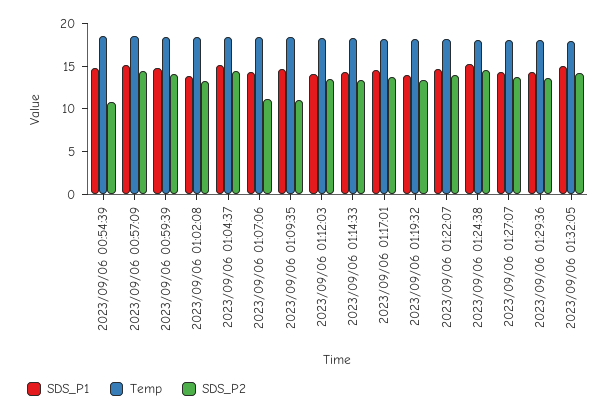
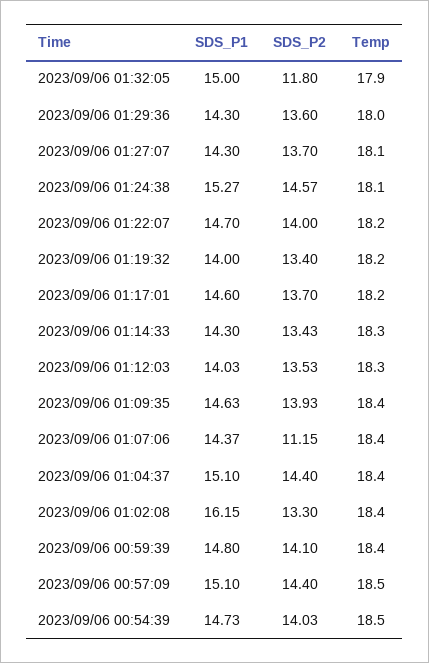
  {
    "SDS_P1": {
      "2023/09/06 00:54:39": 14.73,
      "2023/09/06 00:57:09": 15.1,
      "2023/09/06 00:59:39": 14.8,
-     "2023/09/06 01:02:08": 14,
+     "2023/09/06 01:02:08": 16.15,
      "2023/09/06 01:04:37": 15.1,
      "2023/09/06 01:07:06": 14.37,
      "2023/09/06 01:09:35": 14.63,
      "2023/09/06 01:12:03": 14.03,
      "2023/09/06 01:14:33": 14.3,
      "2023/09/06 01:17:01": 14.6,
      "2023/09/06 01:19:32": 14,
      "2023/09/06 01:22:07": 14.7,
      "2023/09/06 01:24:38": 15.27,
      "2023/09/06 01:27:07": 14.3,
      "2023/09/06 01:29:36": 14.3,
      "2023/09/06 01:32:05": 15
    },
    "Temp": {
      "2023/09/06 00:54:39": 18.5,
      "2023/09/06 00:57:09": 18.5,
      "2023/09/06 00:59:39": 18.4,
      "2023/09/06 01:02:08": 18.4,
      "2023/09/06 01:04:37": 18.4,
      "2023/09/06 01:07:06": 18.4,
      "2023/09/06 01:09:35": 18.4,
      "2023/09/06 01:12:03": 18.3,
      "2023/09/06 01:14:33": 18.3,
      "2023/09/06 01:17:01": 18.2,
      "2023/09/06 01:19:32": 18.2,
      "2023/09/06 01:22:07": 18.2,
      "2023/09/06 01:24:38": 18.1,
      "2023/09/06 01:27:07": 18.1,
      "2023/09/06 01:29:36": 18,
      "2023/09/06 01:32:05": 17.9
    },
    "SDS_P2": {
-     "2023/09/06 00:54:39": 11,
+     "2023/09/06 00:54:39": 14.03,
      "2023/09/06 00:57:09": 14.4,
      "2023/09/06 00:59:39": 14.1,
      "2023/09/06 01:02:08": 13.3,
      "2023/09/06 01:04:37": 14.4,
      "2023/09/06 01:07:06": 11.15,
-     "2023/09/06 01:09:35": 11,
+     "2023/09/06 01:09:35": 13.93,
      "2023/09/06 01:12:03": 13.53,
      "2023/09/06 01:14:33": 13.43,
      "2023/09/06 01:17:01": 13.7,
      "2023/09/06 01:19:32": 13.4,
      "2023/09/06 01:22:07": 14,
      "2023/09/06 01:24:38": 14.57,
      "2023/09/06 01:27:07": 13.7,
      "2023/09/06 01:29:36": 13.6,
-     "2023/09/06 01:32:05": 14
+     "2023/09/06 01:32:05": 11.8
    }
  }

